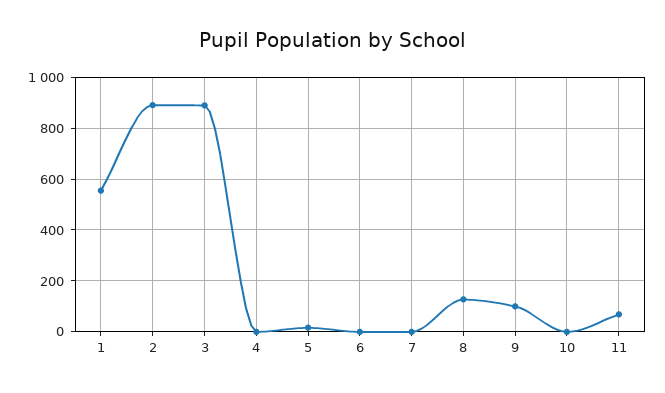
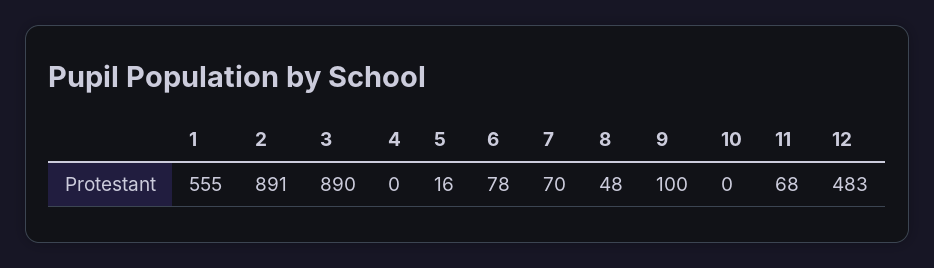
  {
    "1": 555,
    "2": 891,
    "3": 890,
    "4": 0,
    "5": 16,
-   "6": 0,
+   "6": 78,
-   "7": 0,
+   "7": 70,
-   "8": 125,
+   "8": 48,
    "9": 100,
    "10": 0,
-   "11": 68
+   "11": 68,
+   "12": 483
  }

